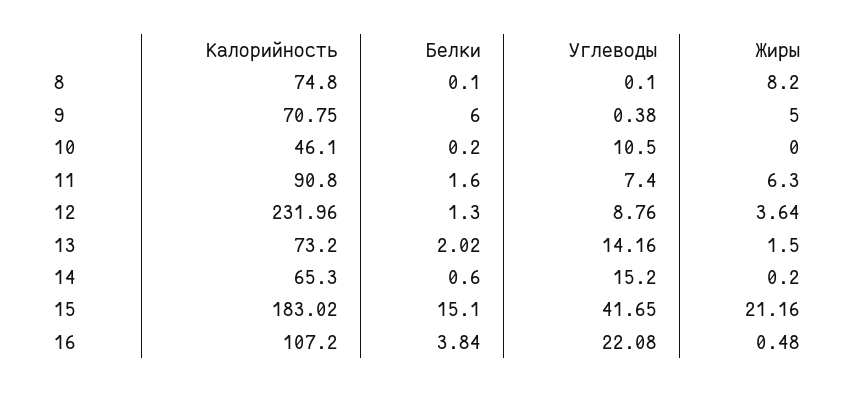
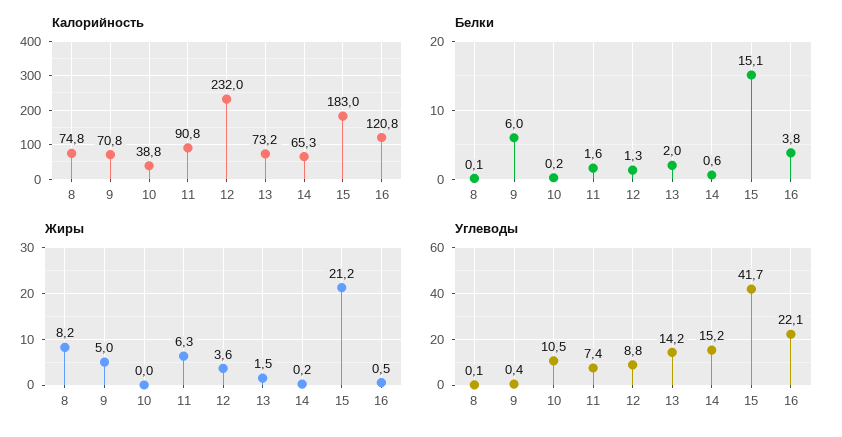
  {
    "Калорийность": {
      "8": 74.8,
      "9": 70.75,
-     "10": 46.1,
+     "10": 38.8,
      "11": 90.8,
      "12": 231.96,
      "13": 73.2,
      "14": 65.3,
      "15": 183.02,
-     "16": 107.2
+     "16": 120.8
    },
    "Белки": {
      "8": 0.1,
      "9": 6,
      "10": 0.2,
      "11": 1.6,
      "12": 1.3,
      "13": 2.02,
      "14": 0.6,
      "15": 15.1,
      "16": 3.84
    },
    "Углеводы": {
      "8": 0.1,
      "9": 0.38,
      "10": 10.5,
      "11": 7.4,
      "12": 8.76,
      "13": 14.16,
      "14": 15.2,
      "15": 41.65,
      "16": 22.08
    },
    "Жиры": {
      "8": 8.2,
      "9": 5,
      "10": 0,
      "11": 6.3,
      "12": 3.64,
      "13": 1.5,
      "14": 0.2,
      "15": 21.16,
      "16": 0.48
    }
  }

